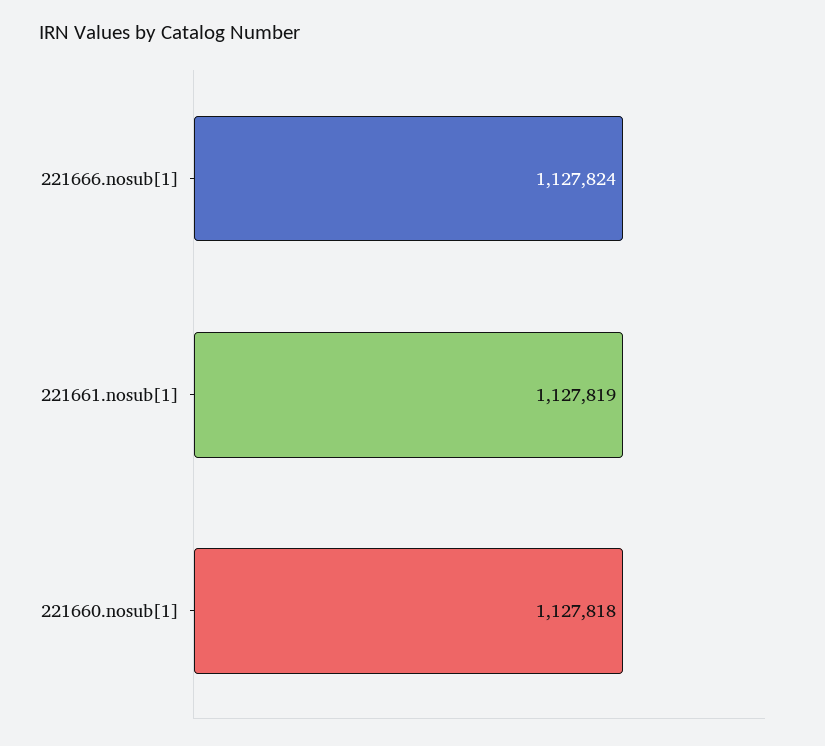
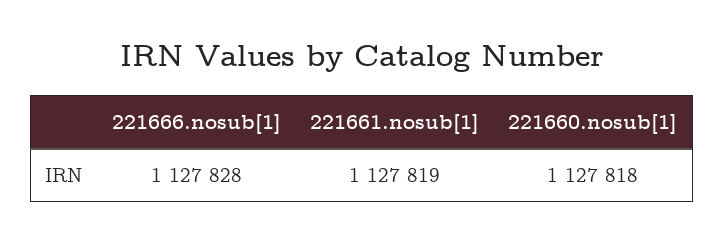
  {
-   "221666.nosub[1]": 1127824,
+   "221666.nosub[1]": 1127828,
    "221661.nosub[1]": 1127819,
    "221660.nosub[1]": 1127818
  }

